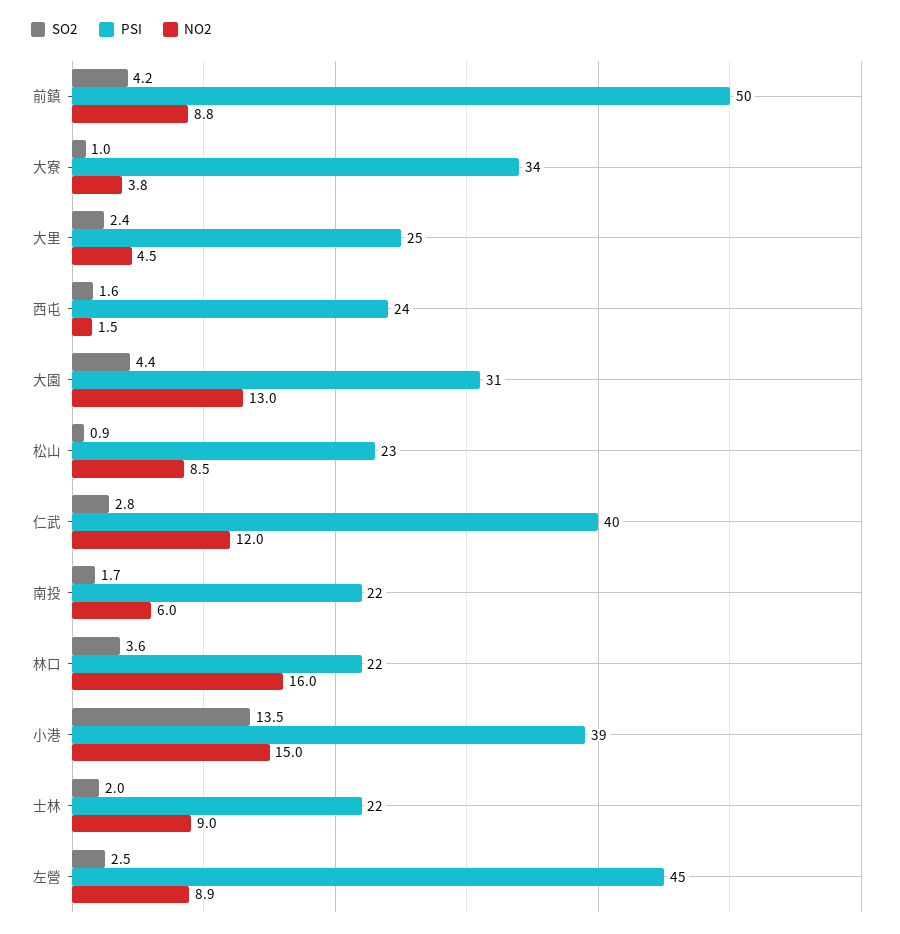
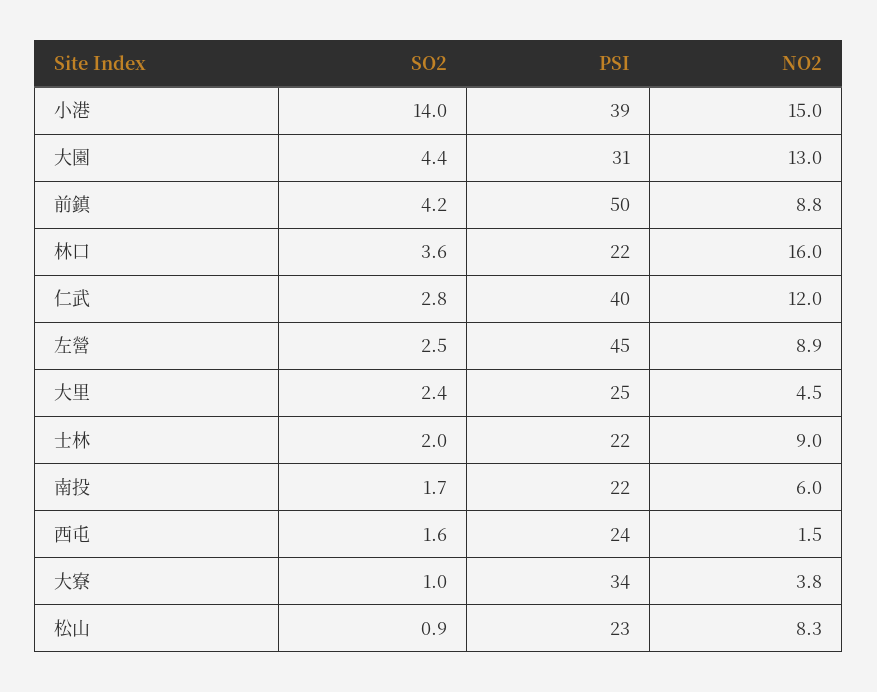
  {
    "SO2": {
      "前鎮": 4.2,
      "大寮": 1,
      "大里": 2.4,
      "西屯": 1.6,
      "大園": 4.4,
      "松山": 0.9,
      "仁武": 2.8,
      "南投": 1.7,
      "林口": 3.6,
-     "小港": 13.5,
+     "小港": 14,
      "士林": 2,
      "左營": 2.5
    },
    "PSI": {
      "前鎮": 50,
      "大寮": 34,
      "大里": 25,
      "西屯": 24,
      "大園": 31,
      "松山": 23,
      "仁武": 40,
      "南投": 22,
      "林口": 22,
      "小港": 39,
      "士林": 22,
      "左營": 45
    },
    "NO2": {
      "前鎮": 8.8,
      "大寮": 3.8,
      "大里": 4.5,
      "西屯": 1.5,
      "大園": 13,
-     "松山": 8.5,
+     "松山": 8.3,
      "仁武": 12,
      "南投": 6,
      "林口": 16,
      "小港": 15,
      "士林": 9,
      "左營": 8.9
    }
  }

